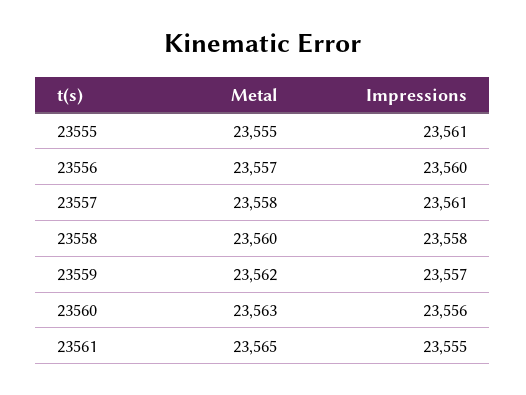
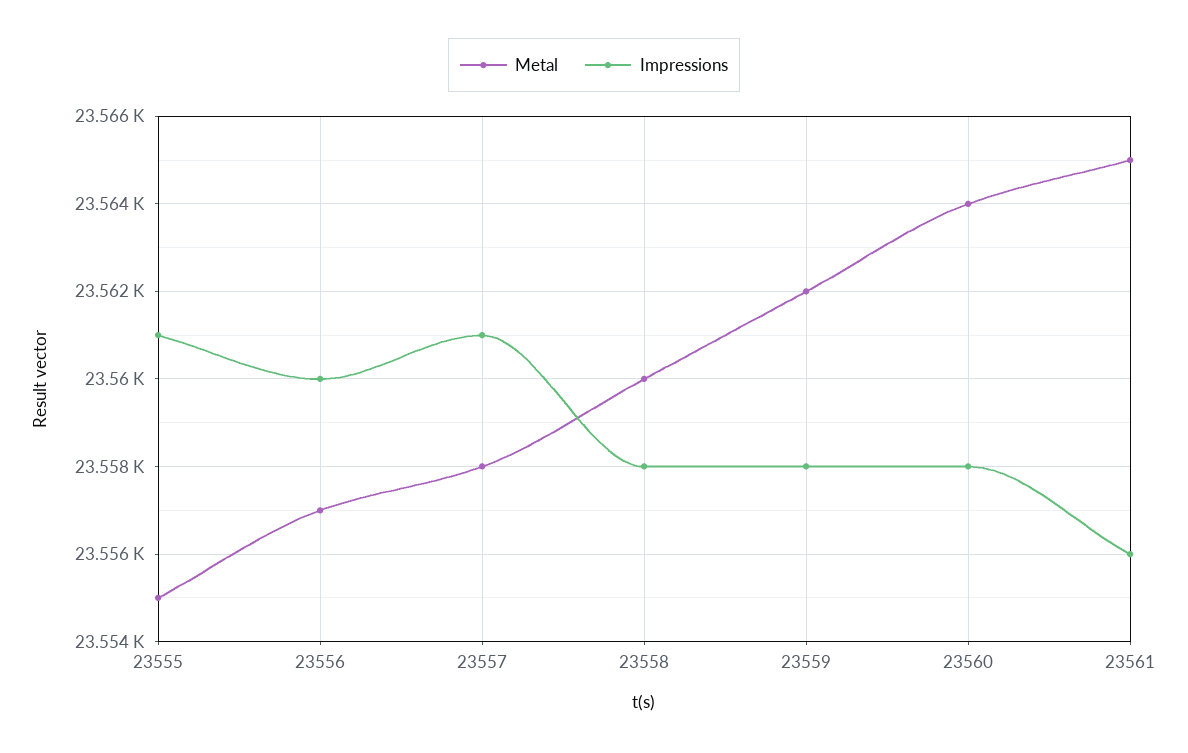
  {
    "Metal": {
      "23555": 23555,
      "23556": 23557,
      "23557": 23558,
      "23558": 23560,
      "23559": 23562,
-     "23560": 23563,
+     "23560": 23564,
      "23561": 23565
    },
    "Impressions": {
      "23555": 23561,
      "23556": 23560,
      "23557": 23561,
      "23558": 23558,
-     "23559": 23557,
+     "23559": 23558,
-     "23560": 23556,
+     "23560": 23558,
-     "23561": 23555
+     "23561": 23556
    }
  }

